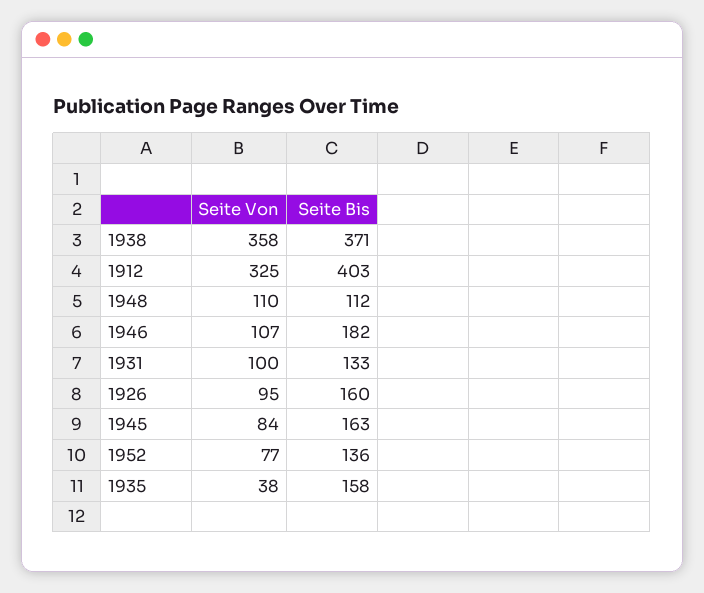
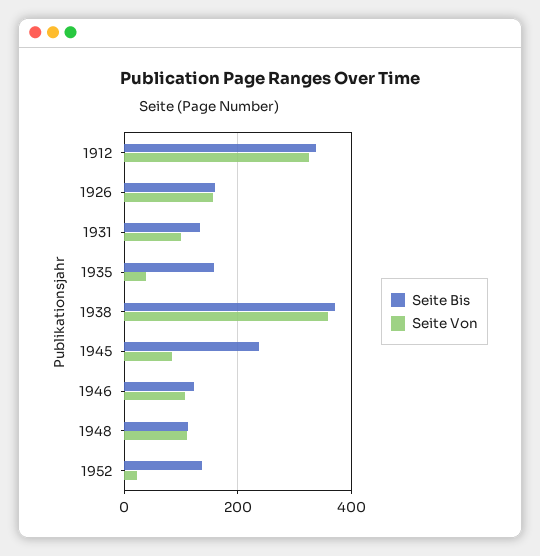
  {
    "Seite Von": {
      "1938": 358,
      "1912": 325,
      "1948": 110,
      "1946": 107,
      "1931": 100,
-     "1926": 95,
+     "1926": 160,
      "1945": 84,
-     "1952": 77,
+     "1952": 20,
      "1935": 38
    },
    "Seite Bis": {
      "1938": 371,
-     "1912": 403,
+     "1912": 340,
      "1948": 112,
-     "1946": 182,
+     "1946": 120,
      "1931": 133,
      "1926": 160,
-     "1945": 163,
+     "1945": 240,
      "1952": 136,
      "1935": 158
    }
  }

